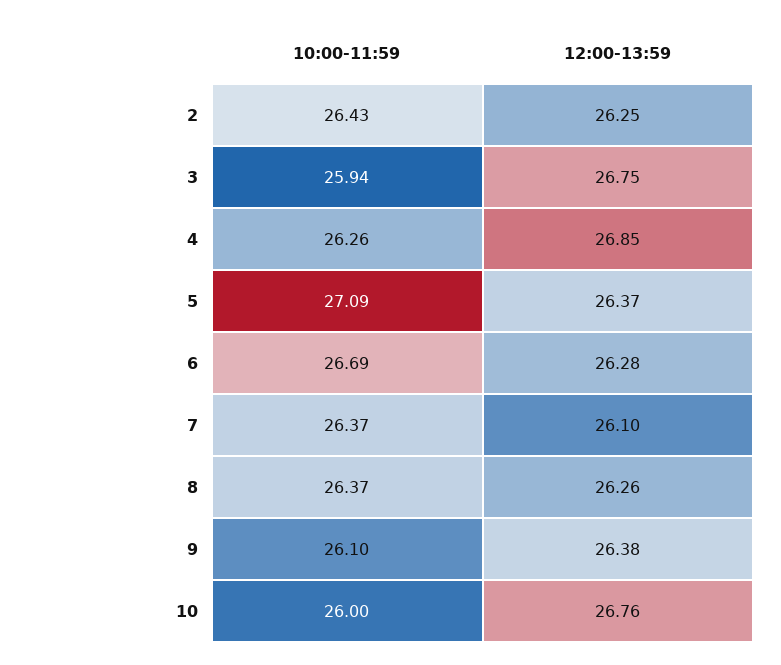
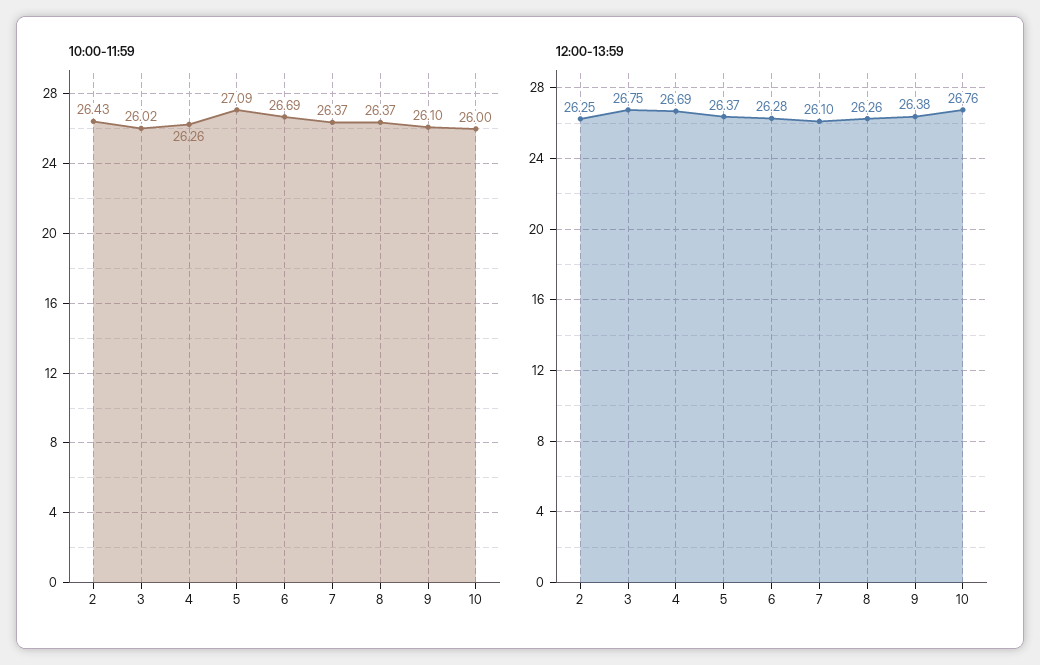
  {
    "10:00-11:59": {
      "2": 26.43,
-     "3": 25.94,
+     "3": 26.02,
      "4": 26.26,
      "5": 27.09,
      "6": 26.69,
      "7": 26.37,
      "8": 26.37,
      "9": 26.1,
      "10": 26
    },
    "12:00-13:59": {
      "2": 26.25,
      "3": 26.75,
-     "4": 26.85,
+     "4": 26.69,
      "5": 26.37,
      "6": 26.28,
      "7": 26.1,
      "8": 26.26,
      "9": 26.38,
      "10": 26.76
    }
  }

